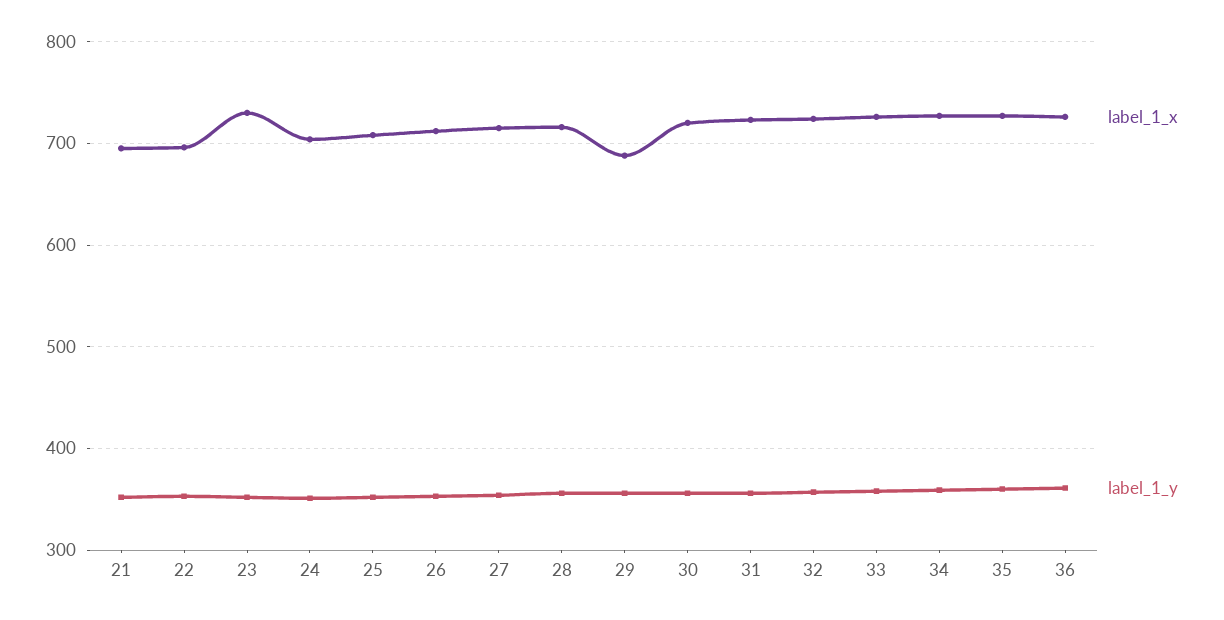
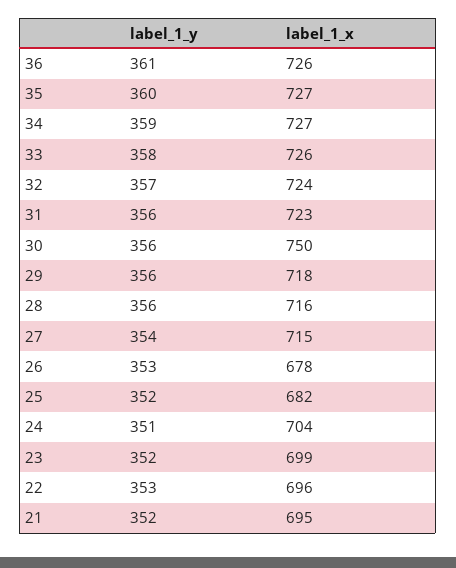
  {
    "label_1_x": {
      "21": 695,
      "22": 696,
-     "23": 730,
+     "23": 699,
      "24": 704,
-     "25": 710,
+     "25": 682,
-     "26": 710,
+     "26": 678,
      "27": 715,
      "28": 716,
-     "29": 690,
+     "29": 718,
-     "30": 720,
+     "30": 750,
      "31": 723,
      "32": 724,
      "33": 726,
      "34": 727,
      "35": 727,
      "36": 726
    },
    "label_1_y": {
      "21": 352,
      "22": 353,
      "23": 352,
      "24": 351,
      "25": 352,
      "26": 353,
      "27": 354,
      "28": 356,
      "29": 356,
      "30": 356,
      "31": 356,
      "32": 357,
      "33": 358,
      "34": 359,
      "35": 360,
      "36": 361
    }
  }

